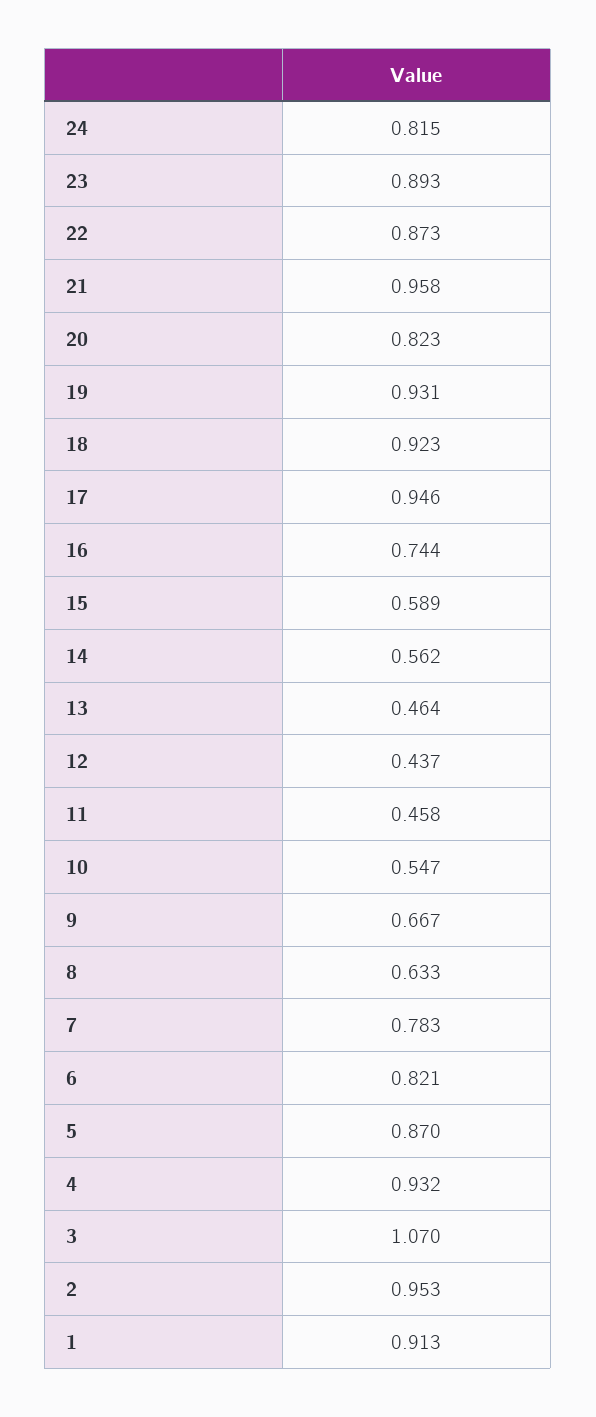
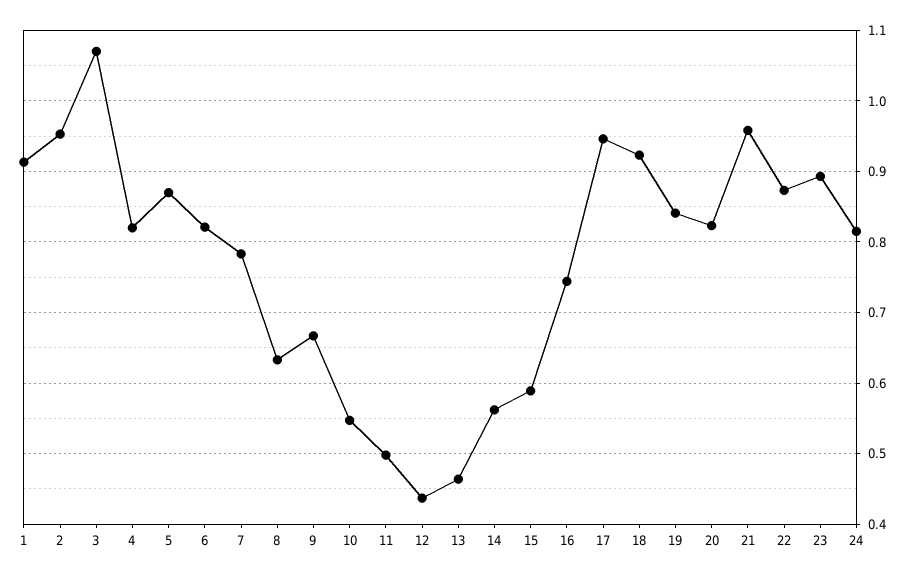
  {
    "24": 0.815,
    "23": 0.893,
    "22": 0.873,
    "21": 0.958,
    "20": 0.823,
-   "19": 0.931,
+   "19": 0.84,
    "18": 0.923,
    "17": 0.946,
    "16": 0.744,
    "15": 0.589,
    "14": 0.562,
    "13": 0.464,
    "12": 0.437,
-   "11": 0.458,
+   "11": 0.5,
    "10": 0.547,
    "9": 0.667,
    "8": 0.633,
    "7": 0.783,
    "6": 0.821,
    "5": 0.87,
-   "4": 0.932,
+   "4": 0.82,
    "3": 1.07,
    "2": 0.953,
    "1": 0.913
  }

